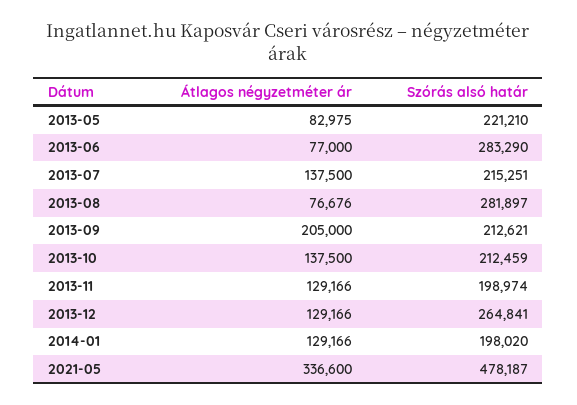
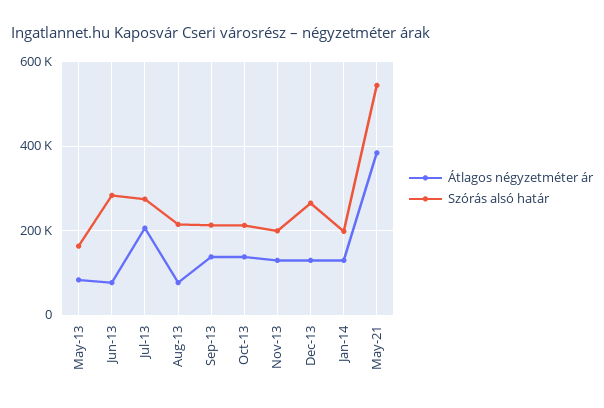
  {
    "Átlagos négyzetméter ár": {
      "2013-05": 82975,
      "2013-06": 77000,
-     "2013-07": 137500,
+     "2013-07": 200000,
      "2013-08": 76676,
-     "2013-09": 205000,
+     "2013-09": 140000,
      "2013-10": 137500,
      "2013-11": 129166,
      "2013-12": 129166,
      "2014-01": 129166,
-     "2021-05": 336600
+     "2021-05": 380000
    },
    "Szórás alsó határ": {
-     "2013-05": 221210,
+     "2013-05": 160000,
      "2013-06": 283290,
-     "2013-07": 215251,
+     "2013-07": 280000,
-     "2013-08": 281897,
+     "2013-08": 220000,
      "2013-09": 212621,
      "2013-10": 212459,
      "2013-11": 198974,
      "2013-12": 264841,
      "2014-01": 198020,
-     "2021-05": 478187
+     "2021-05": 540000
    }
  }

